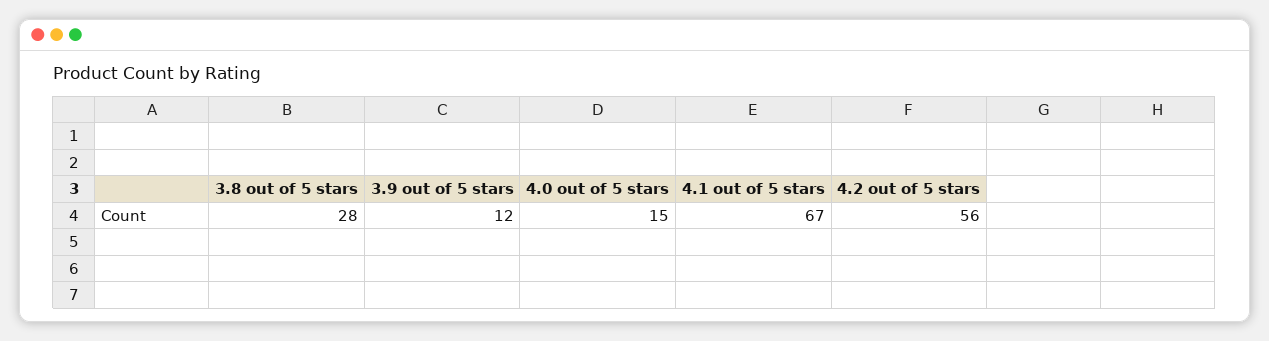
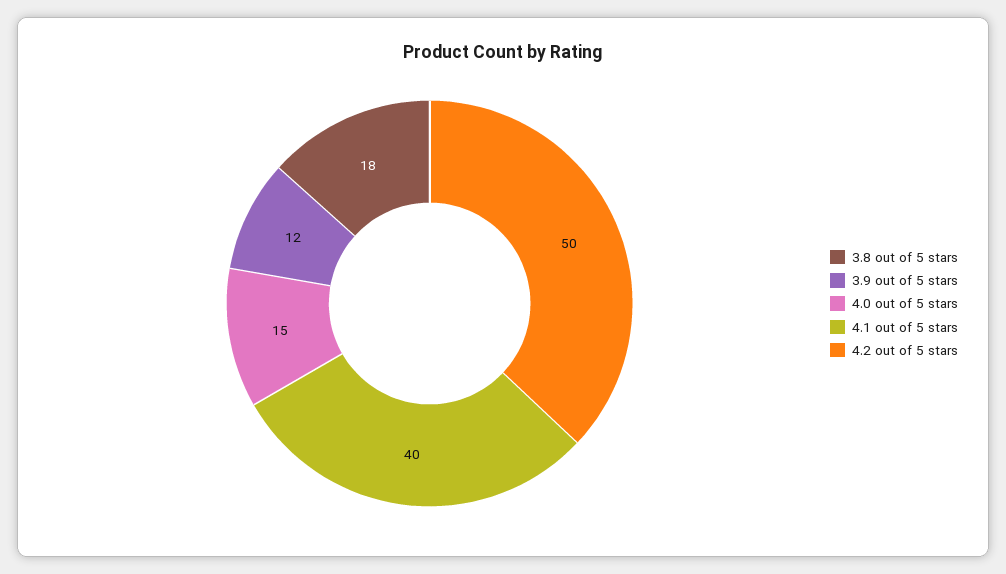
  {
-   "3.8 out of 5 stars": 28,
+   "3.8 out of 5 stars": 18,
    "3.9 out of 5 stars": 12,
    "4.0 out of 5 stars": 15,
-   "4.1 out of 5 stars": 67,
+   "4.1 out of 5 stars": 40,
-   "4.2 out of 5 stars": 56
+   "4.2 out of 5 stars": 50
  }

